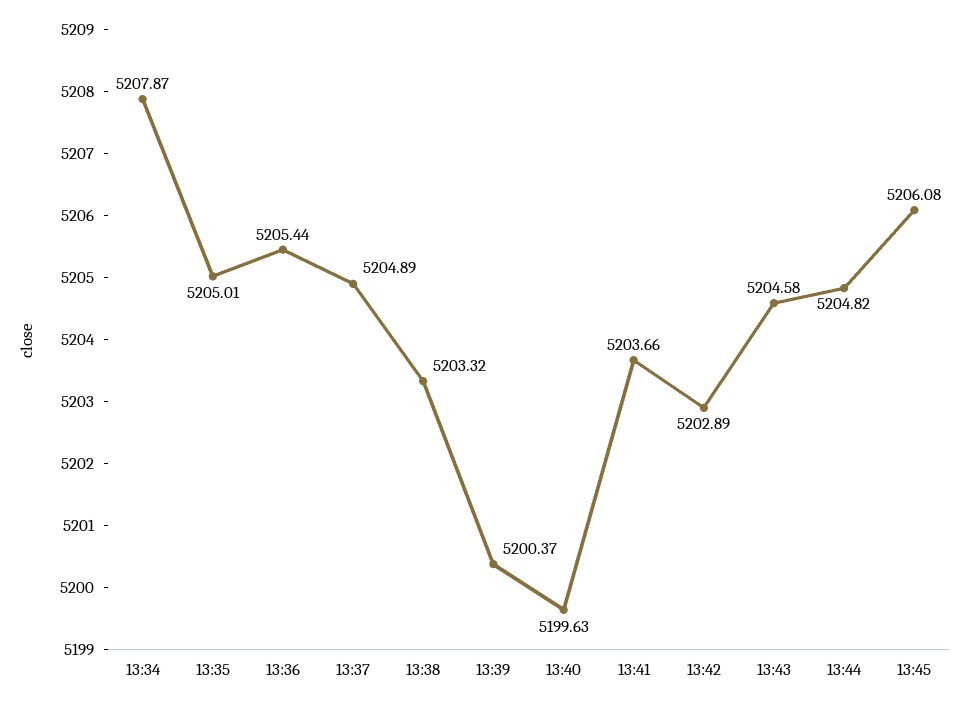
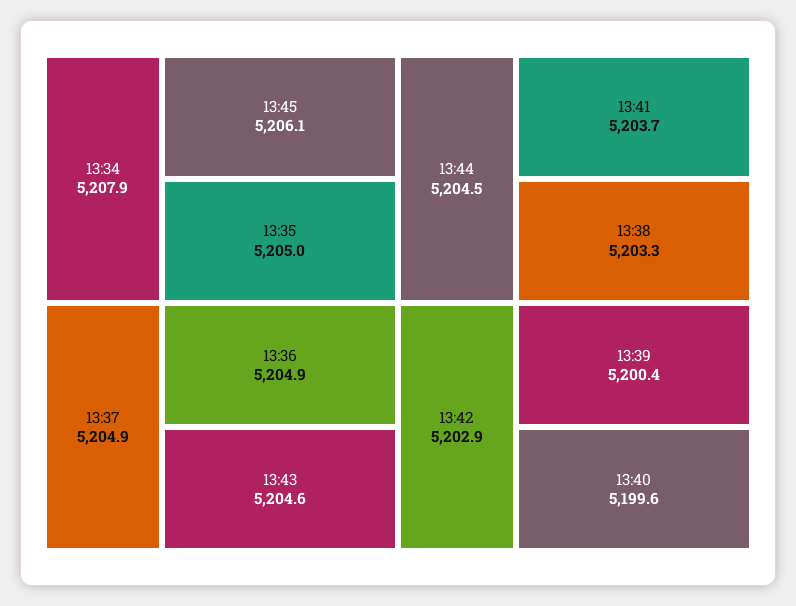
  {
    "13:34": 5207.87,
    "13:35": 5205.01,
-   "13:36": 5205.44,
+   "13:36": 5204.9,
    "13:37": 5204.89,
    "13:38": 5203.32,
    "13:39": 5200.37,
    "13:40": 5199.63,
    "13:41": 5203.66,
    "13:42": 5202.89,
    "13:43": 5204.58,
-   "13:44": 5204.82,
+   "13:44": 5204.5,
    "13:45": 5206.08
  }

